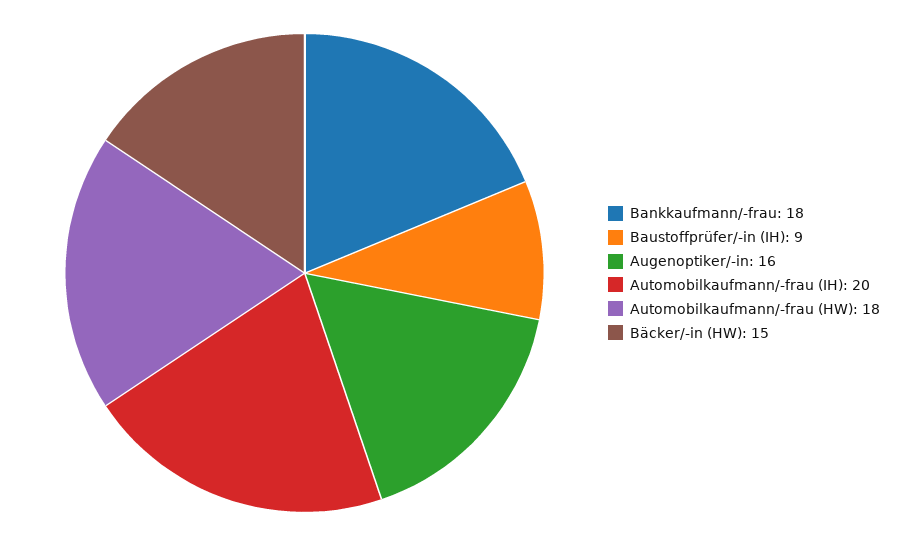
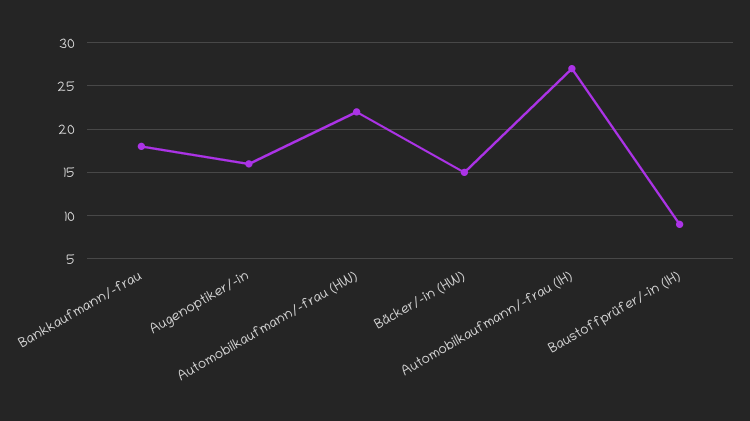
  {
    "Bankkaufmann/-frau": 18,
    "Baustoffprüfer/-in (IH)": 9,
    "Augenoptiker/-in": 16,
-   "Automobilkaufmann/-frau (IH)": 20,
+   "Automobilkaufmann/-frau (IH)": 27,
-   "Automobilkaufmann/-frau (HW)": 18,
+   "Automobilkaufmann/-frau (HW)": 22,
    "Bäcker/-in (HW)": 15
  }

